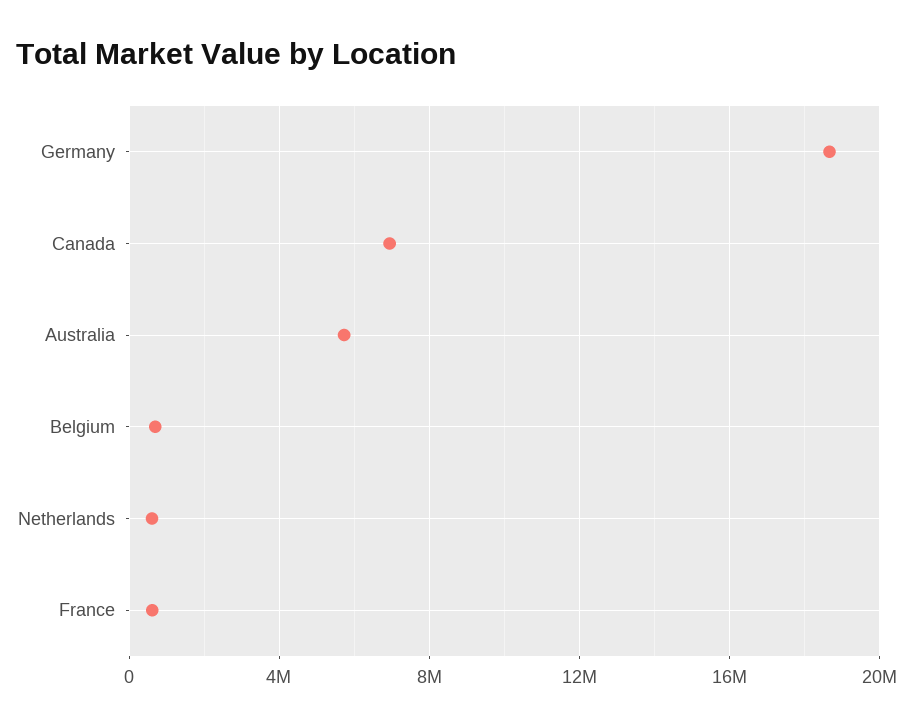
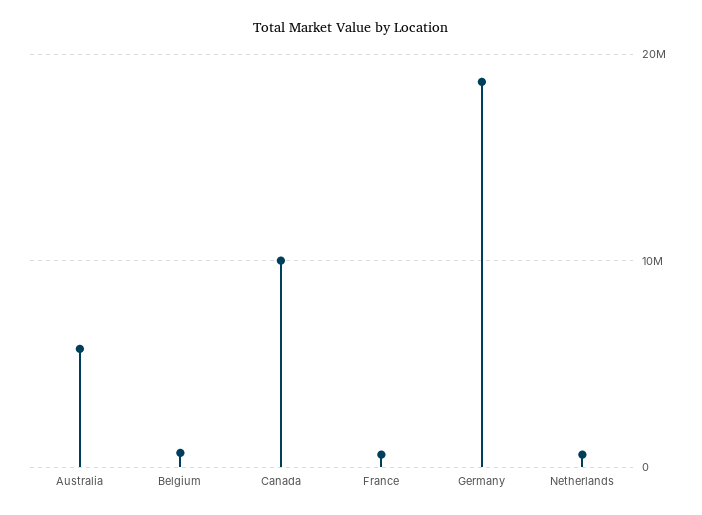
  {
    "Germany": 18500000,
-   "Canada": 7000000,
+   "Canada": 10000000,
    "Australia": 5500000,
    "Belgium": 500000,
    "Netherlands": 500000,
    "France": 500000
  }

